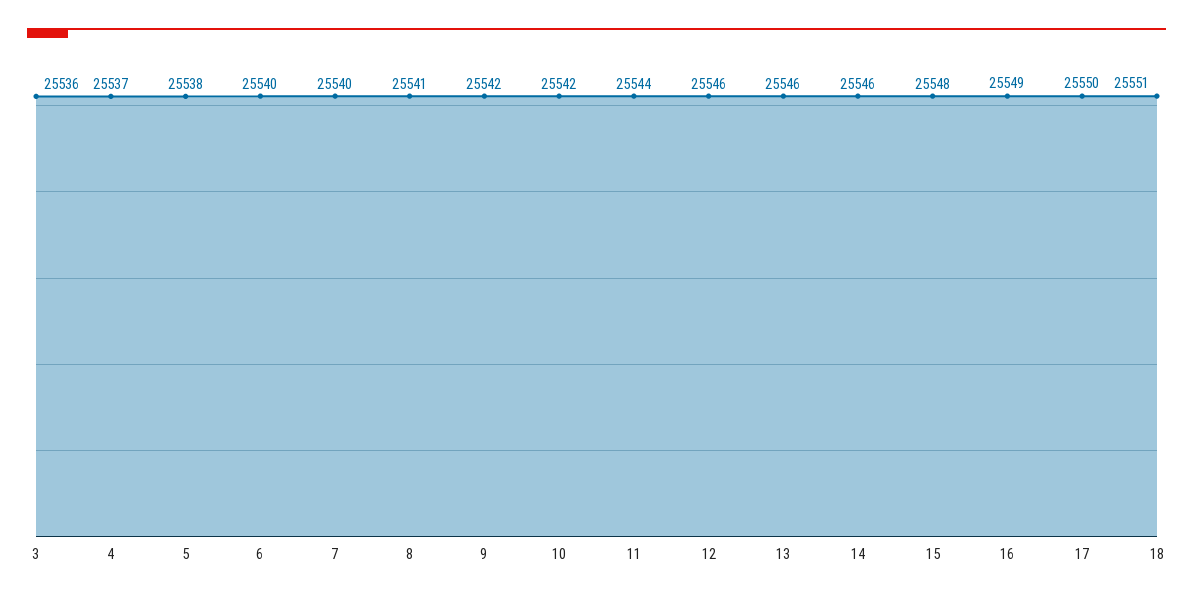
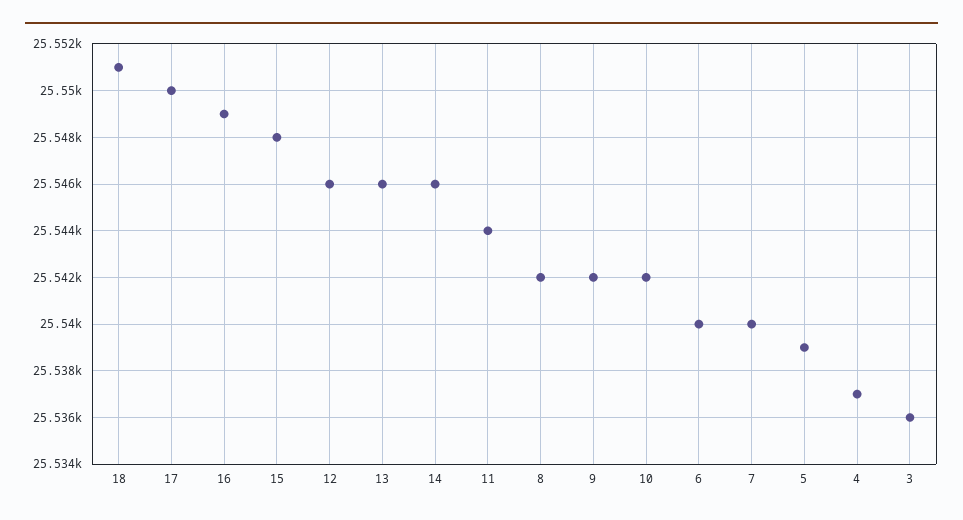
  {
    "3": 25536,
    "4": 25537,
-   "5": 25538,
+   "5": 25539,
    "6": 25540,
    "7": 25540,
-   "8": 25541,
+   "8": 25542,
    "9": 25542,
    "10": 25542,
    "11": 25544,
    "12": 25546,
    "13": 25546,
    "14": 25546,
    "15": 25548,
    "16": 25549,
    "17": 25550,
    "18": 25551
  }

